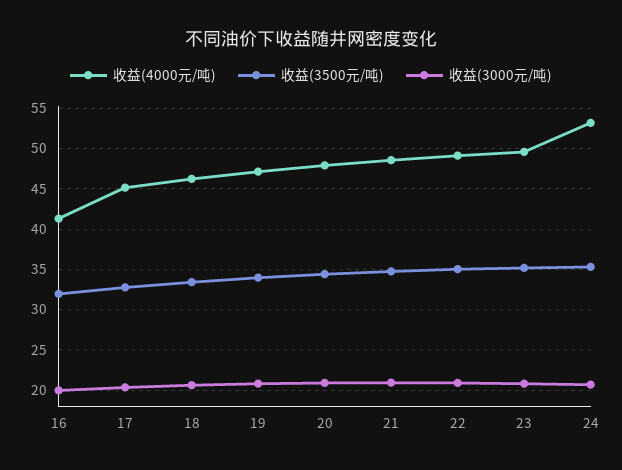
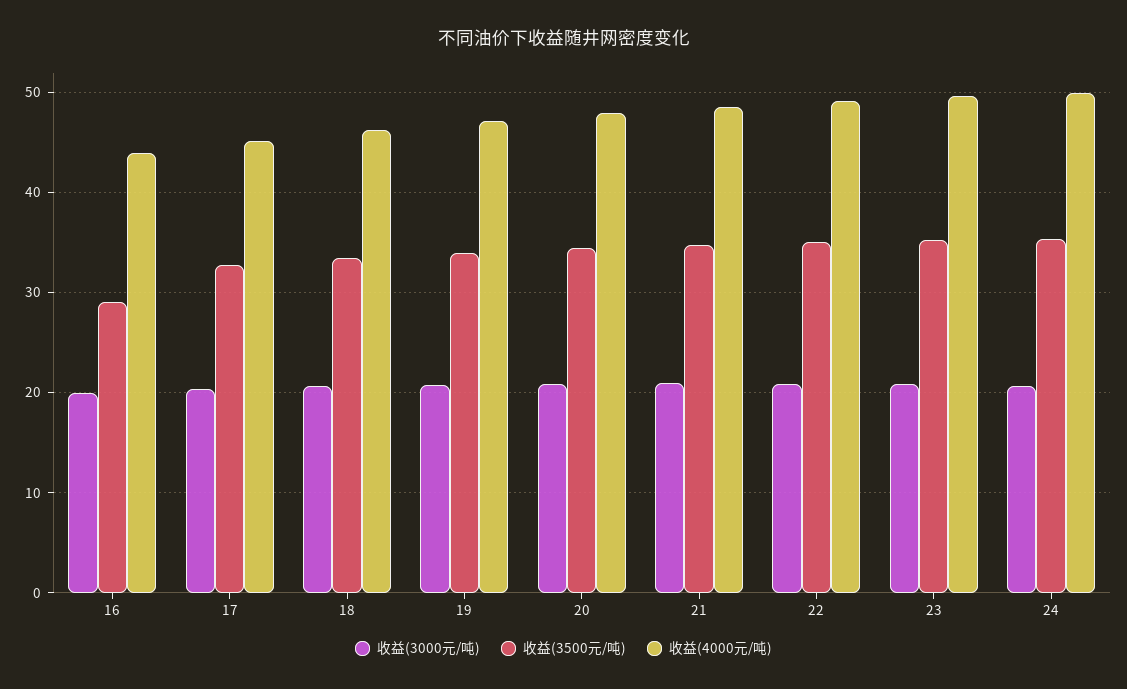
  {
    "收益(4000元/吨)": {
-     "16": 41,
+     "16": 44,
      "17": 45,
      "18": 46,
      "19": 47,
      "20": 48,
      "21": 49,
      "22": 49,
      "23": 50,
-     "24": 53
+     "24": 50
    },
    "收益(3500元/吨)": {
-     "16": 32,
+     "16": 29,
      "17": 33,
      "18": 33,
      "19": 34,
      "20": 34,
      "21": 35,
      "22": 35,
      "23": 35,
      "24": 35
    },
    "收益(3000元/吨)": {
      "16": 20,
      "17": 20,
      "18": 21,
      "19": 21,
      "20": 21,
      "21": 21,
      "22": 21,
      "23": 21,
      "24": 21
    }
  }

